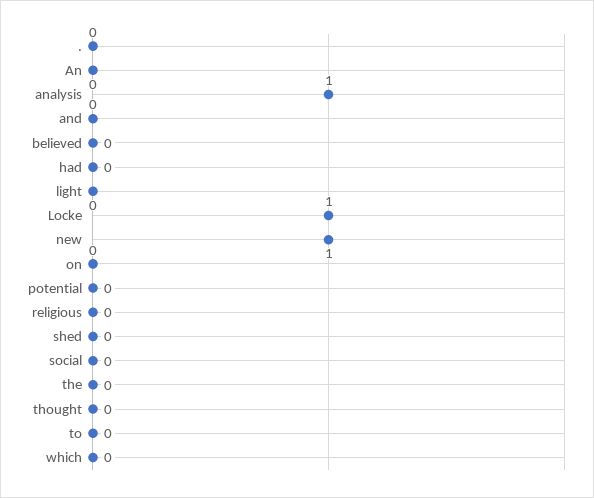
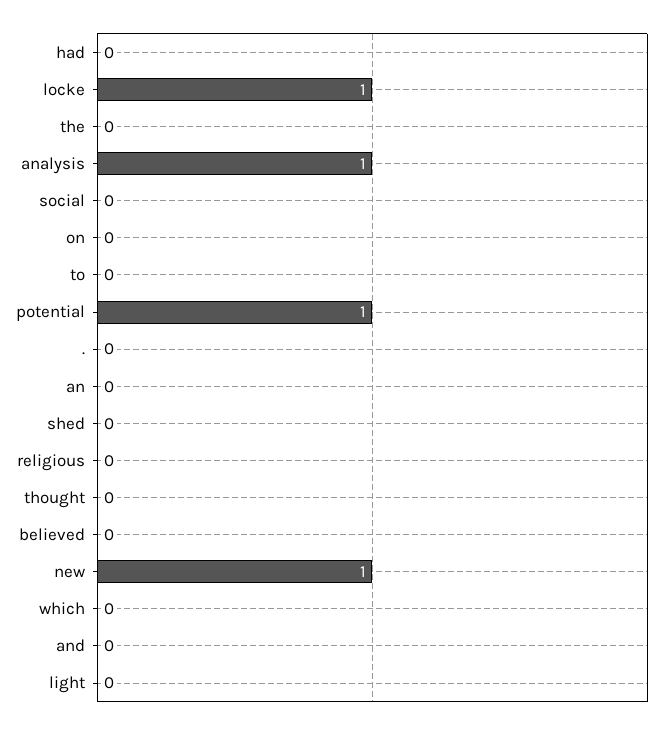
  {
    ".": 0,
    "An": 0,
    "analysis": 1,
    "and": 0,
    "believed": 0,
    "had": 0,
    "light": 0,
    "Locke": 1,
    "new": 1,
    "on": 0,
-   "potential": 0,
+   "potential": 1,
    "religious": 0,
    "shed": 0,
    "social": 0,
    "the": 0,
    "thought": 0,
    "to": 0,
    "which": 0
  }

